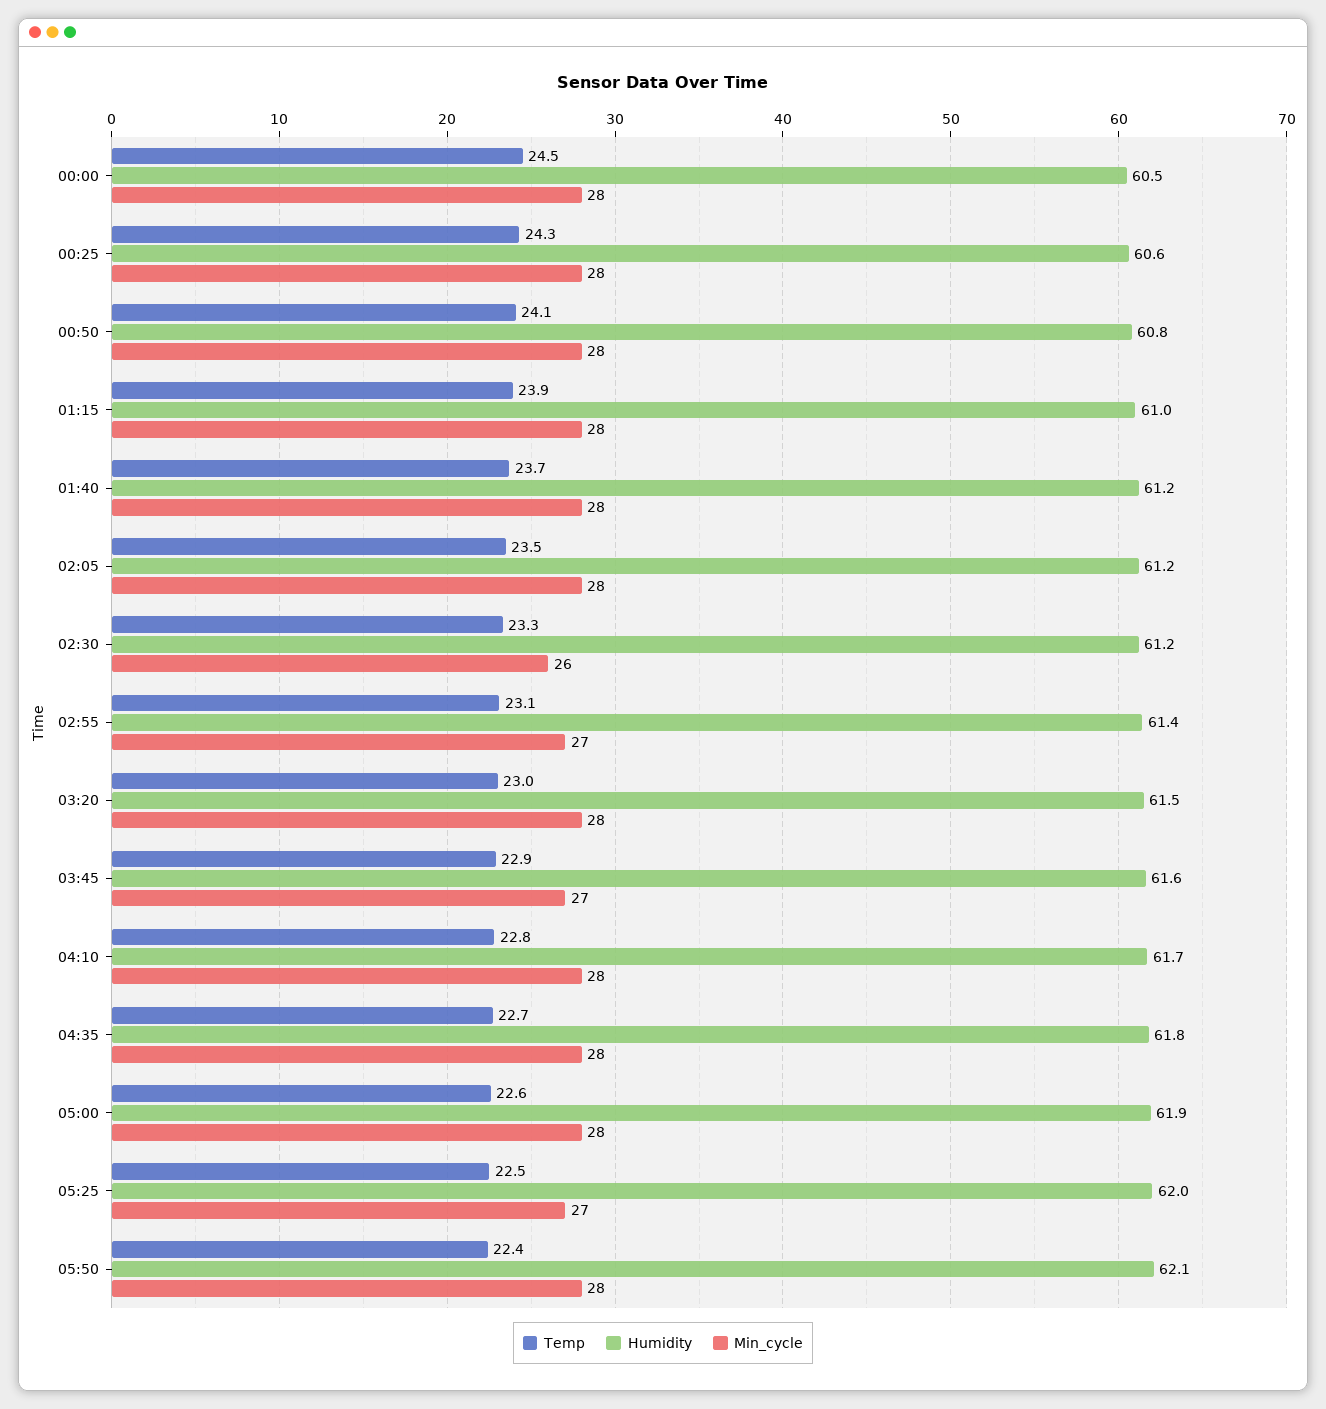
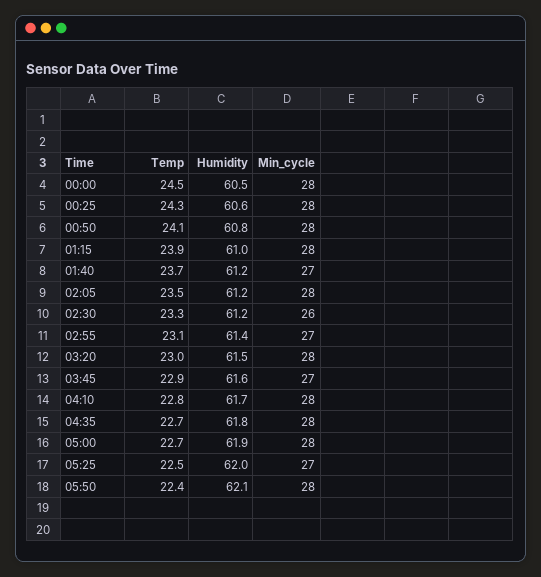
  {
    "Temp": {
      "00:00": 24.5,
      "00:25": 24.3,
      "00:50": 24.1,
      "01:15": 23.9,
      "01:40": 23.7,
      "02:05": 23.5,
      "02:30": 23.3,
      "02:55": 23.1,
      "03:20": 23,
      "03:45": 22.9,
      "04:10": 22.8,
      "04:35": 22.7,
-     "05:00": 22.6,
+     "05:00": 22.7,
      "05:25": 22.5,
      "05:50": 22.4
    },
    "Humidity": {
      "00:00": 60.5,
      "00:25": 60.6,
      "00:50": 60.8,
      "01:15": 61,
      "01:40": 61.2,
      "02:05": 61.2,
      "02:30": 61.2,
      "02:55": 61.4,
      "03:20": 61.5,
      "03:45": 61.6,
      "04:10": 61.7,
      "04:35": 61.8,
      "05:00": 61.9,
      "05:25": 62,
      "05:50": 62.1
    },
    "Min_cycle": {
      "00:00": 28,
      "00:25": 28,
      "00:50": 28,
      "01:15": 28,
-     "01:40": 28,
+     "01:40": 27,
      "02:05": 28,
      "02:30": 26,
      "02:55": 27,
      "03:20": 28,
      "03:45": 27,
      "04:10": 28,
      "04:35": 28,
      "05:00": 28,
      "05:25": 27,
      "05:50": 28
    }
  }

